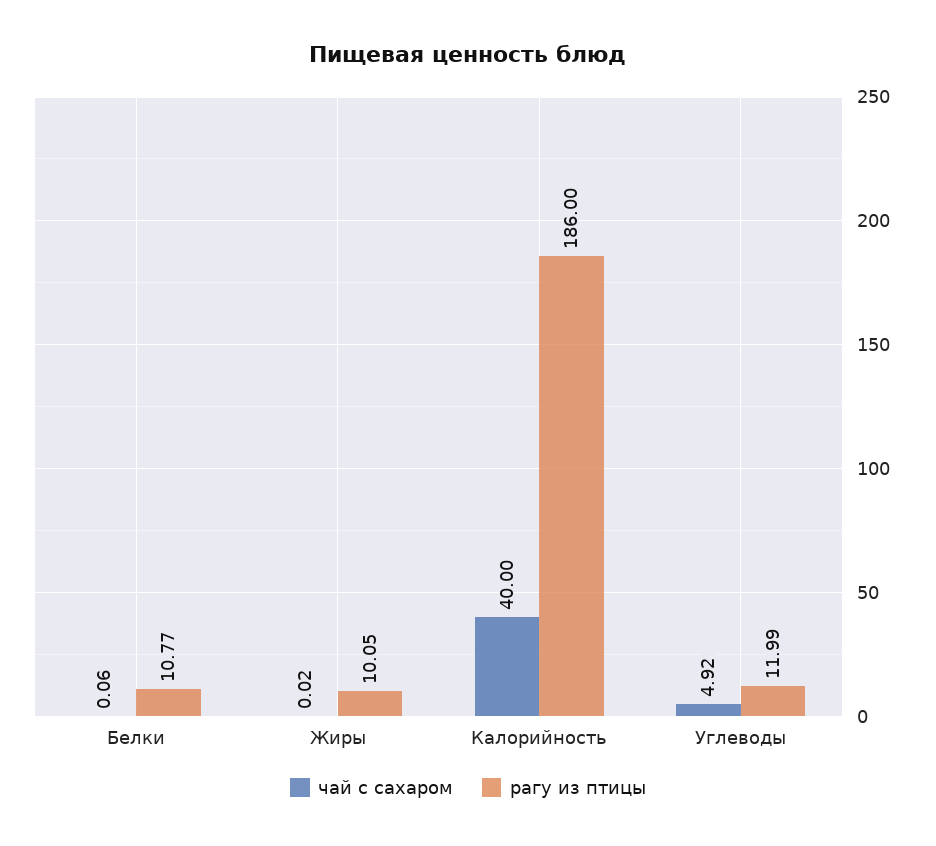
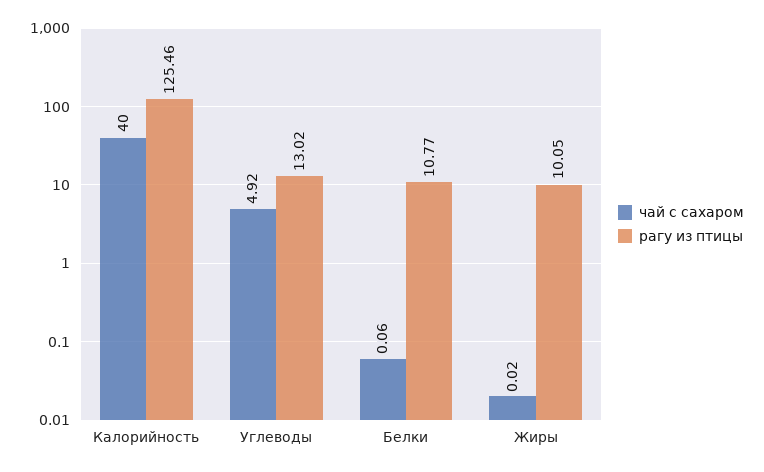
  {
    "чай с сахаром": {
      "Белки": 0.06,
      "Жиры": 0.02,
      "Калорийность": 40,
      "Углеводы": 4.92
    },
    "рагу из птицы": {
      "Белки": 10.77,
      "Жиры": 10.05,
-     "Калорийность": 186,
+     "Калорийность": 125.46,
-     "Углеводы": 11.99
+     "Углеводы": 13.02
    }
  }

